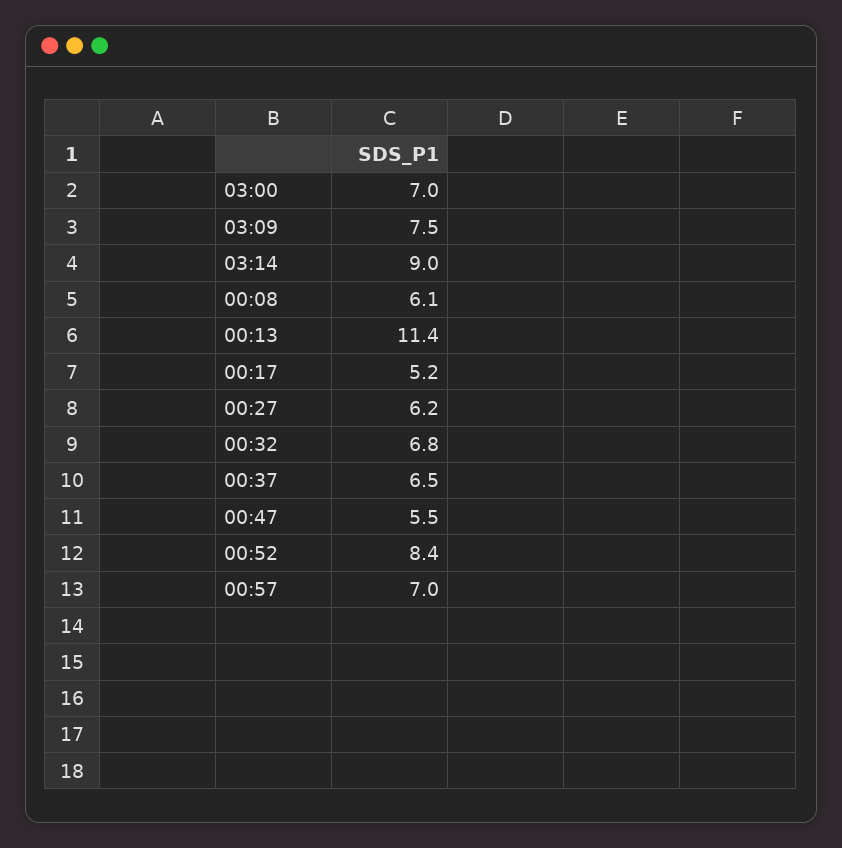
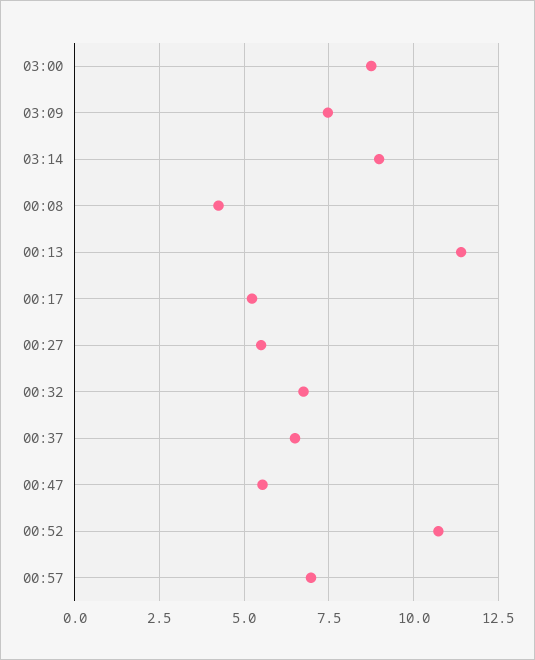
  {
-   "03:00": 7,
+   "03:00": 8.75,
    "03:09": 7.5,
    "03:14": 9,
-   "00:08": 6.1,
+   "00:08": 4.25,
    "00:13": 11.4,
    "00:17": 5.2,
-   "00:27": 6.2,
+   "00:27": 5.5,
    "00:32": 6.8,
    "00:37": 6.5,
    "00:47": 5.5,
-   "00:52": 8.4,
+   "00:52": 10.75,
    "00:57": 7
  }

